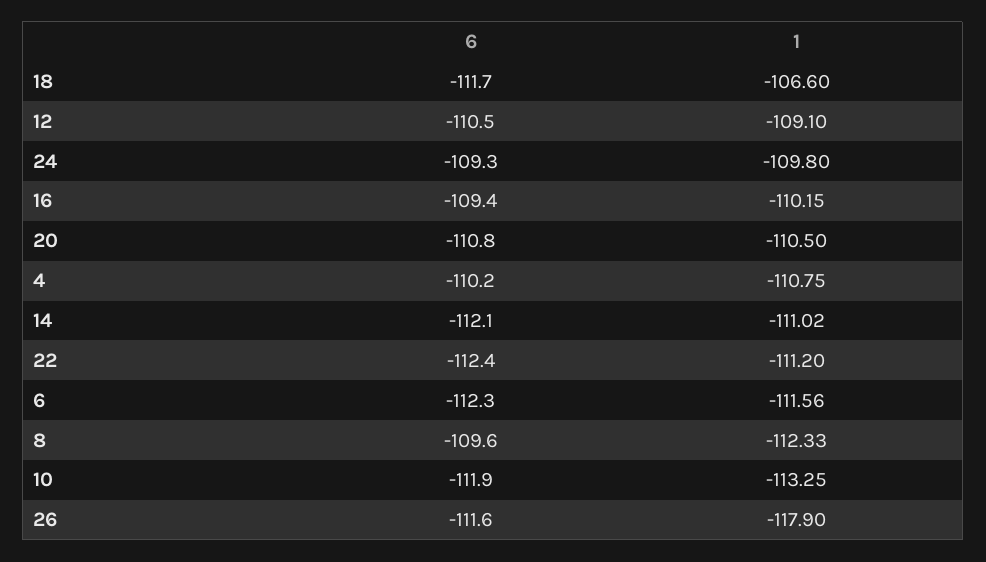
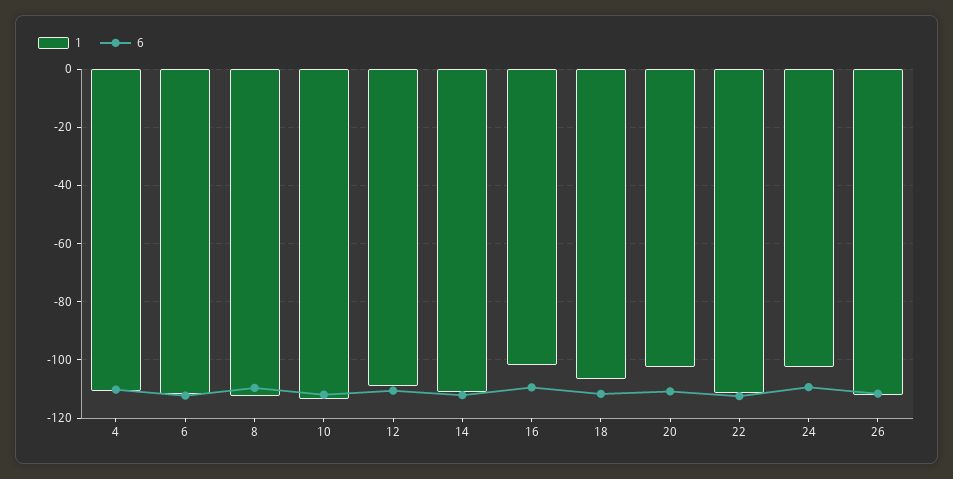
  {
    "6": {
      "18": -111.7,
      "12": -110.5,
      "24": -109.3,
      "16": -109.4,
      "20": -110.8,
      "4": -110.2,
      "14": -112.1,
      "22": -112.4,
      "6": -112.3,
      "8": -109.6,
      "10": -111.9,
      "26": -111.6
    },
    "1": {
      "18": -106.6,
      "12": -109.1,
-     "24": -109.8,
+     "24": -102.5,
-     "16": -110.15,
+     "16": -102.5,
-     "20": -110.5,
+     "20": -102.5,
      "4": -110.75,
      "14": -111.02,
      "22": -111.2,
      "6": -111.56,
      "8": -112.33,
      "10": -113.25,
-     "26": -117.9
+     "26": -112.5
    }
  }

